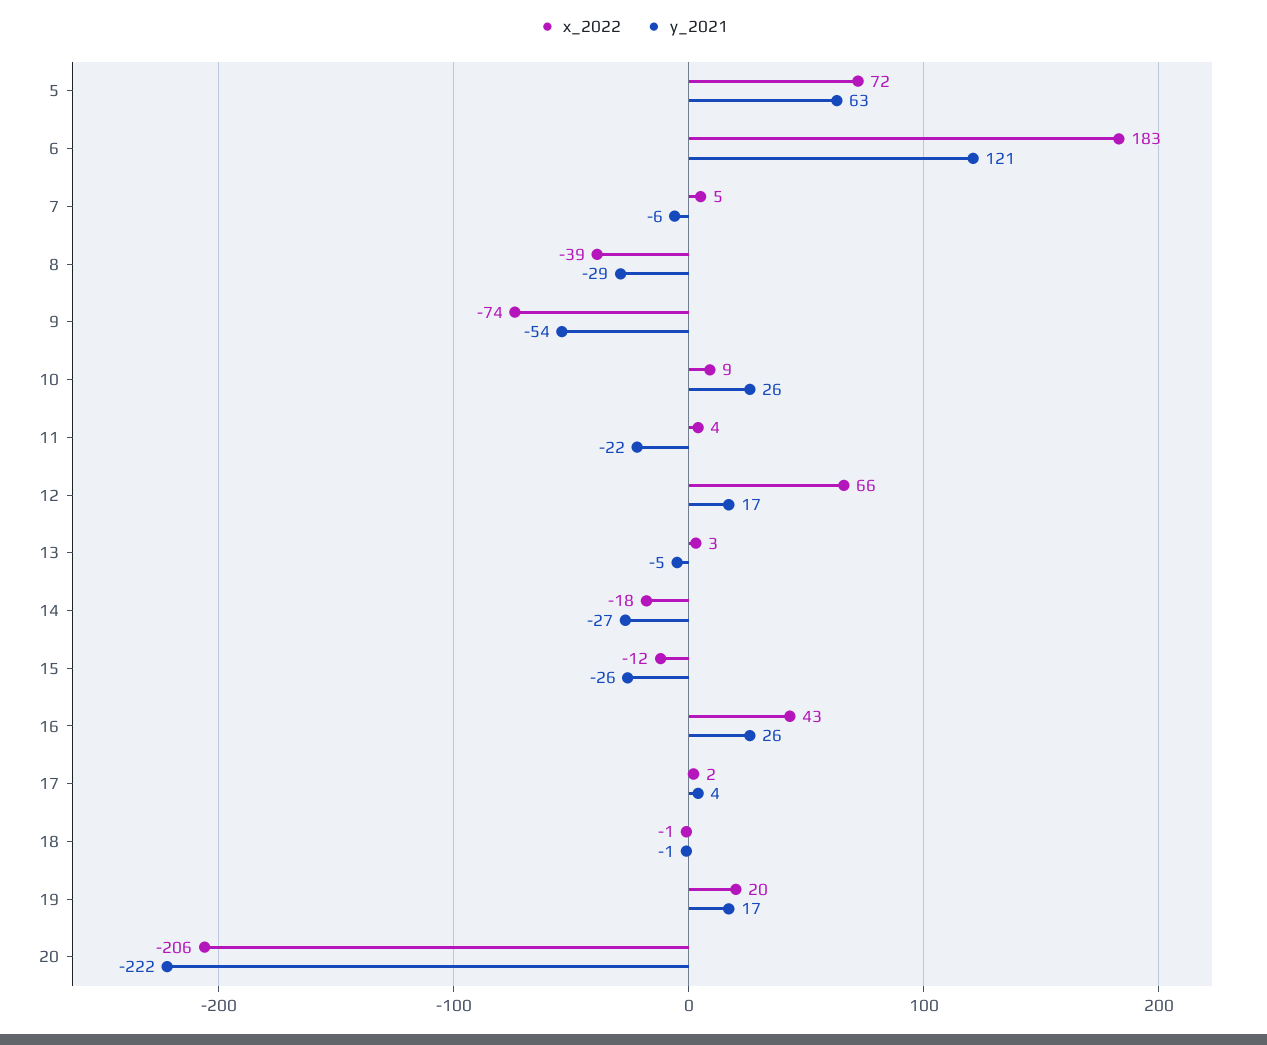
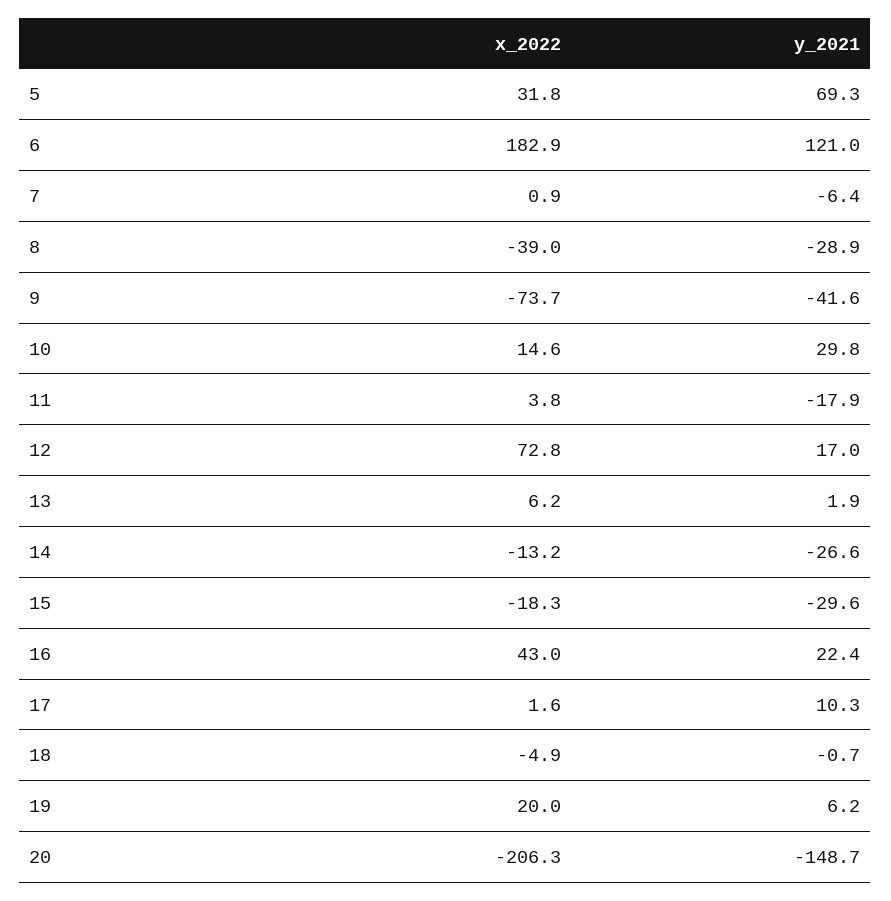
  {
    "x_2022": {
-     "5": 72,
+     "5": 31.8,
      "6": 182.9,
-     "7": 5,
+     "7": 0.9,
      "8": -39,
      "9": -73.7,
-     "10": 9,
+     "10": 14.6,
      "11": 3.8,
-     "12": 66,
+     "12": 72.8,
-     "13": 3,
+     "13": 6.2,
-     "14": -18,
+     "14": -13.2,
-     "15": -12,
+     "15": -18.3,
      "16": 43,
      "17": 1.6,
-     "18": -1,
+     "18": -4.9,
      "19": 20,
      "20": -206.3
    },
    "y_2021": {
-     "5": 63,
+     "5": 69.3,
      "6": 121,
      "7": -6.4,
      "8": -28.9,
-     "9": -54,
+     "9": -41.6,
-     "10": 26,
+     "10": 29.8,
-     "11": -22,
+     "11": -17.9,
      "12": 17,
-     "13": -5,
+     "13": 1.9,
      "14": -26.6,
-     "15": -26,
+     "15": -29.6,
-     "16": 26,
+     "16": 22.4,
-     "17": 4,
+     "17": 10.3,
      "18": -0.7,
-     "19": 17,
+     "19": 6.2,
-     "20": -222
+     "20": -148.7
    }
  }

